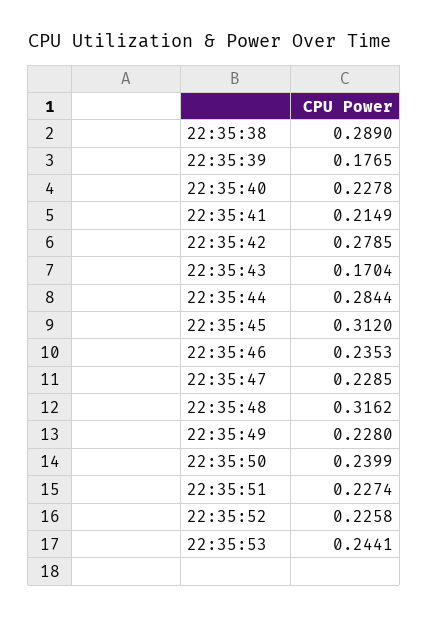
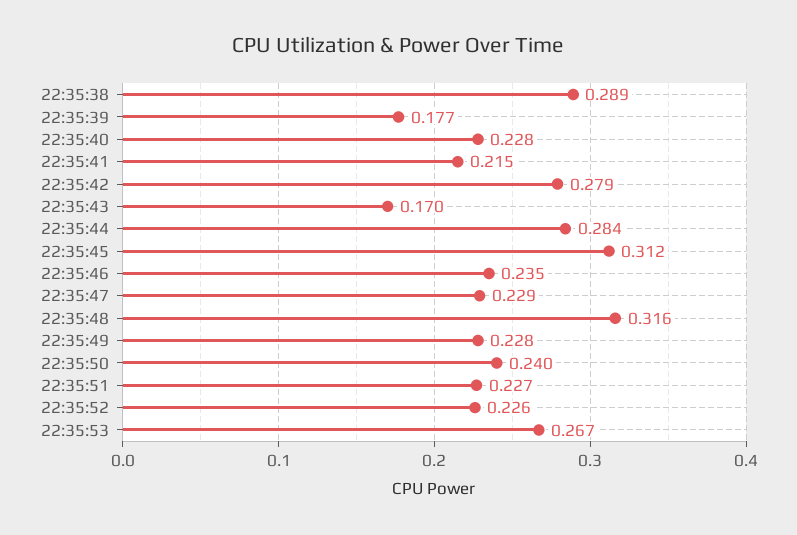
  {
    "22:35:38": 0.289,
    "22:35:39": 0.1765,
    "22:35:40": 0.2278,
    "22:35:41": 0.2149,
    "22:35:42": 0.2785,
    "22:35:43": 0.1704,
    "22:35:44": 0.2844,
    "22:35:45": 0.312,
    "22:35:46": 0.2353,
    "22:35:47": 0.2285,
    "22:35:48": 0.3162,
    "22:35:49": 0.228,
    "22:35:50": 0.2399,
    "22:35:51": 0.2274,
    "22:35:52": 0.2258,
-   "22:35:53": 0.2441
+   "22:35:53": 0.267
  }

